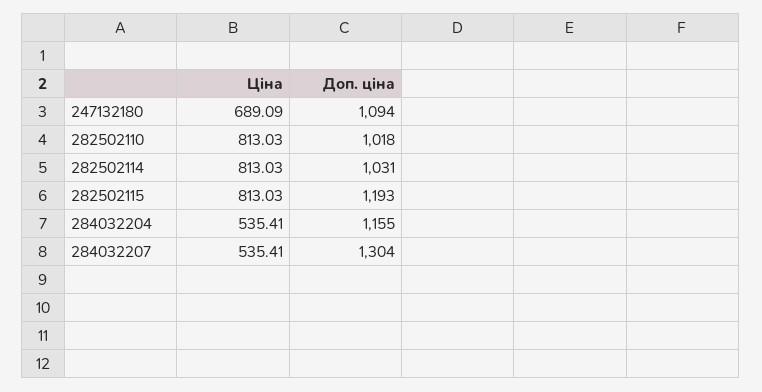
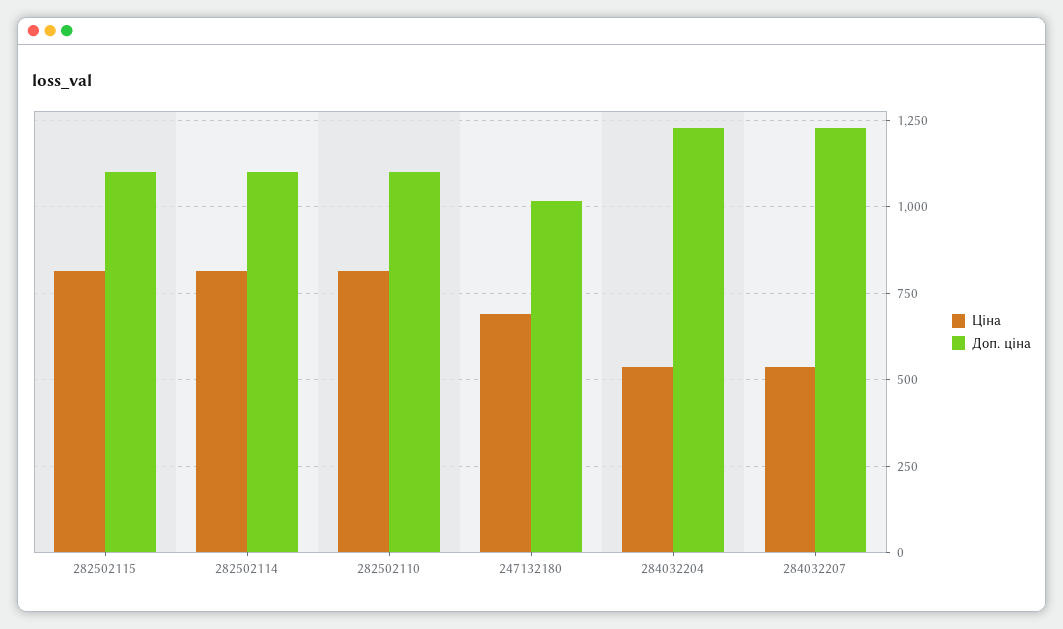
  {
    "Ціна": {
      "247132180": 689.09,
      "282502110": 813.03,
      "282502114": 813.03,
      "282502115": 813.03,
      "284032204": 535.41,
      "284032207": 535.41
    },
    "Доп. ціна": {
-     "247132180": 1094,
+     "247132180": 1025,
-     "282502110": 1018,
+     "282502110": 1100,
-     "282502114": 1031,
+     "282502114": 1100,
-     "282502115": 1193,
+     "282502115": 1100,
-     "284032204": 1155,
+     "284032204": 1225,
-     "284032207": 1304
+     "284032207": 1225
    }
  }

